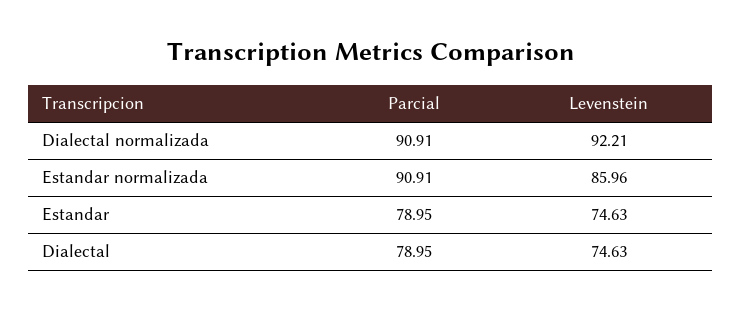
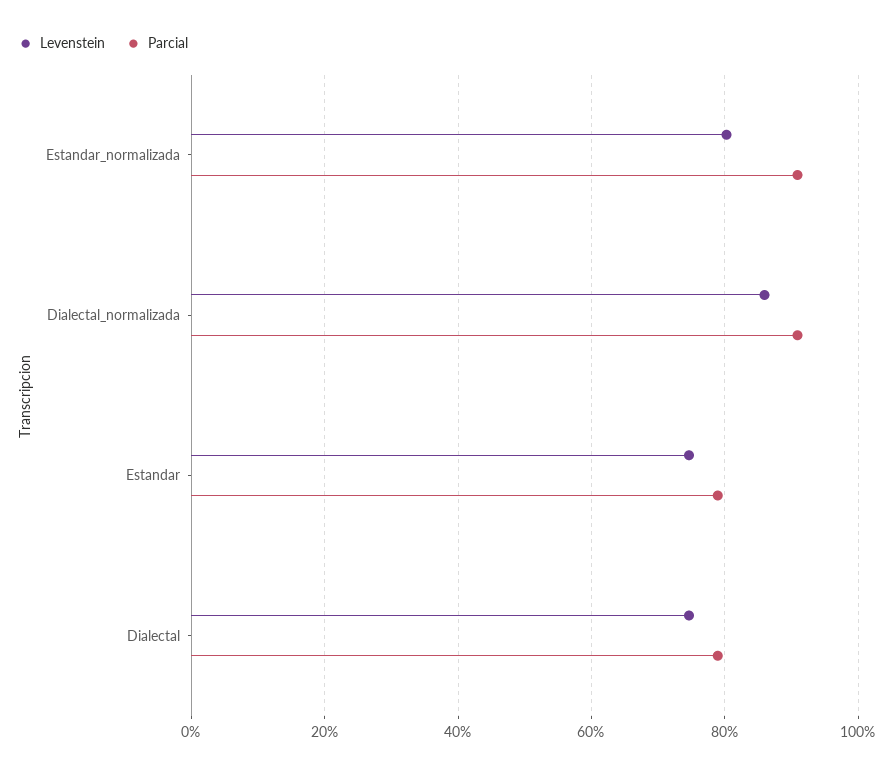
  {
    "Parcial": {
      "Dialectal normalizada": 90.91,
      "Estandar normalizada": 90.91,
      "Estandar": 78.95,
      "Dialectal": 78.95
    },
    "Levenstein": {
-     "Dialectal normalizada": 92.21,
+     "Dialectal normalizada": 86,
-     "Estandar normalizada": 85.96,
+     "Estandar normalizada": 80,
      "Estandar": 74.63,
      "Dialectal": 74.63
    }
  }

